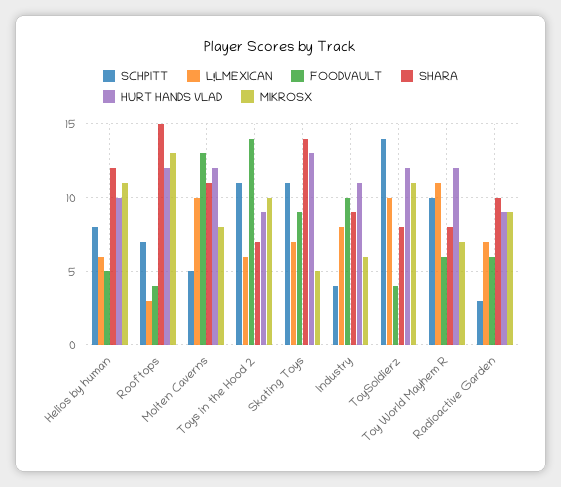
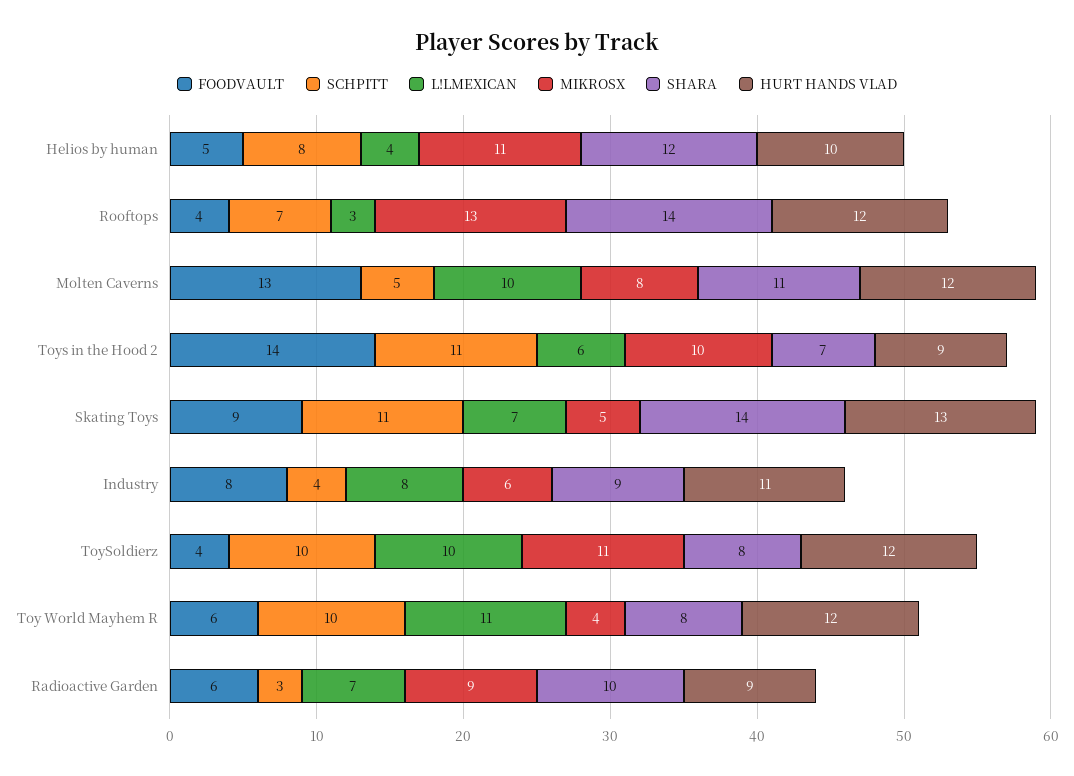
  {
    "SCHPITT": {
      "Helios by human": 8,
      "Rooftops": 7,
      "Molten Caverns": 5,
      "Toys in the Hood 2": 11,
      "Skating Toys": 11,
      "Industry": 4,
-     "ToySoldierz": 14,
+     "ToySoldierz": 10,
      "Toy World Mayhem R": 10,
      "Radioactive Garden": 3
    },
    "L!LMEXICAN": {
-     "Helios by human": 6,
+     "Helios by human": 4,
      "Rooftops": 3,
      "Molten Caverns": 10,
      "Toys in the Hood 2": 6,
      "Skating Toys": 7,
      "Industry": 8,
      "ToySoldierz": 10,
      "Toy World Mayhem R": 11,
      "Radioactive Garden": 7
    },
    "FOODVAULT": {
      "Helios by human": 5,
      "Rooftops": 4,
      "Molten Caverns": 13,
      "Toys in the Hood 2": 14,
      "Skating Toys": 9,
-     "Industry": 10,
+     "Industry": 8,
      "ToySoldierz": 4,
      "Toy World Mayhem R": 6,
      "Radioactive Garden": 6
    },
    "SHARA": {
      "Helios by human": 12,
-     "Rooftops": 15,
+     "Rooftops": 14,
      "Molten Caverns": 11,
      "Toys in the Hood 2": 7,
      "Skating Toys": 14,
      "Industry": 9,
      "ToySoldierz": 8,
      "Toy World Mayhem R": 8,
      "Radioactive Garden": 10
    },
    "HURT HANDS VLAD": {
      "Helios by human": 10,
      "Rooftops": 12,
      "Molten Caverns": 12,
      "Toys in the Hood 2": 9,
      "Skating Toys": 13,
      "Industry": 11,
      "ToySoldierz": 12,
      "Toy World Mayhem R": 12,
      "Radioactive Garden": 9
    },
    "MIKROSX": {
      "Helios by human": 11,
      "Rooftops": 13,
      "Molten Caverns": 8,
      "Toys in the Hood 2": 10,
      "Skating Toys": 5,
      "Industry": 6,
      "ToySoldierz": 11,
-     "Toy World Mayhem R": 7,
+     "Toy World Mayhem R": 4,
      "Radioactive Garden": 9
    }
  }

